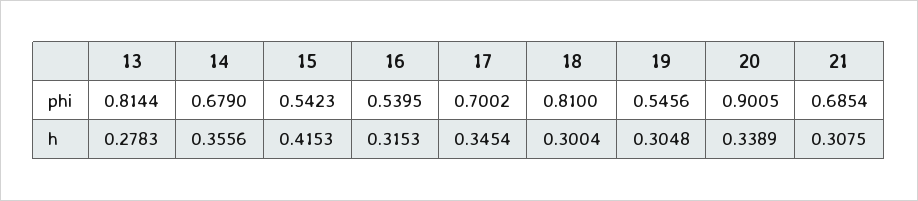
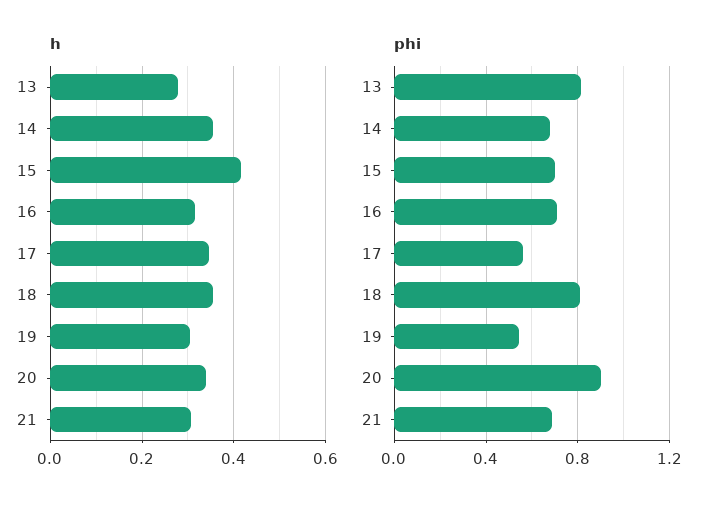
  {
    "phi": {
      "13": 0.8144,
      "14": 0.679,
-     "15": 0.5423,
+     "15": 0.7,
-     "16": 0.5395,
+     "16": 0.7,
-     "17": 0.7002,
+     "17": 0.55,
      "18": 0.81,
      "19": 0.5456,
      "20": 0.9005,
      "21": 0.6854
    },
    "h": {
      "13": 0.2783,
      "14": 0.3556,
      "15": 0.4153,
      "16": 0.3153,
      "17": 0.3454,
-     "18": 0.3004,
+     "18": 0.36,
      "19": 0.3048,
      "20": 0.3389,
      "21": 0.3075
    }
  }

